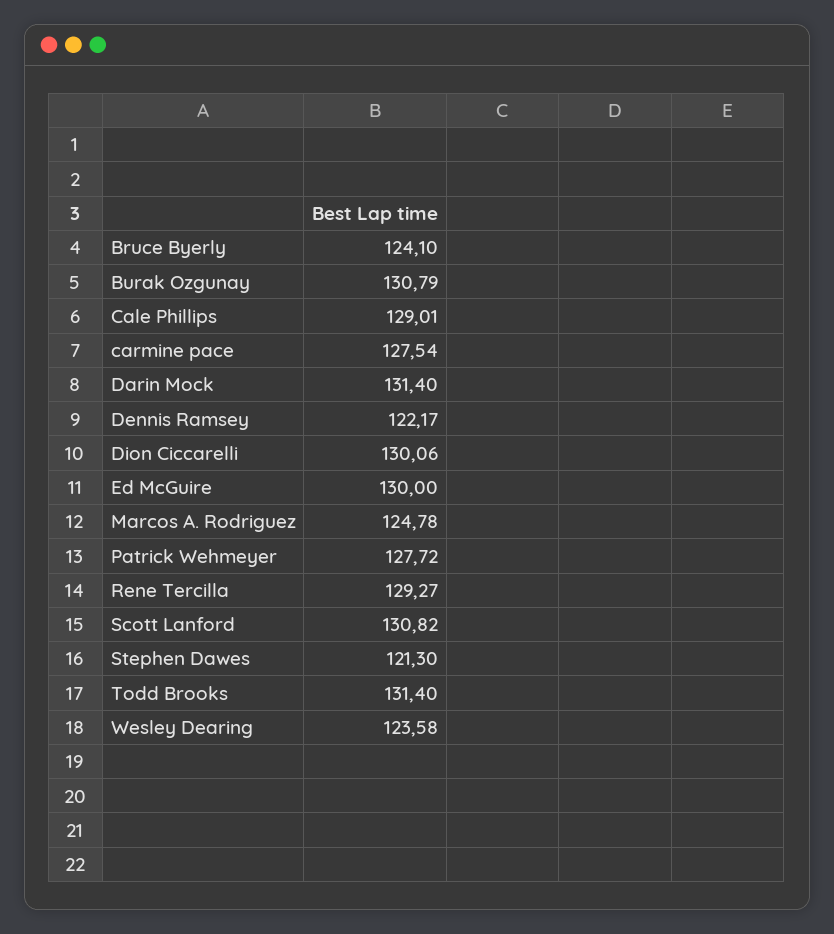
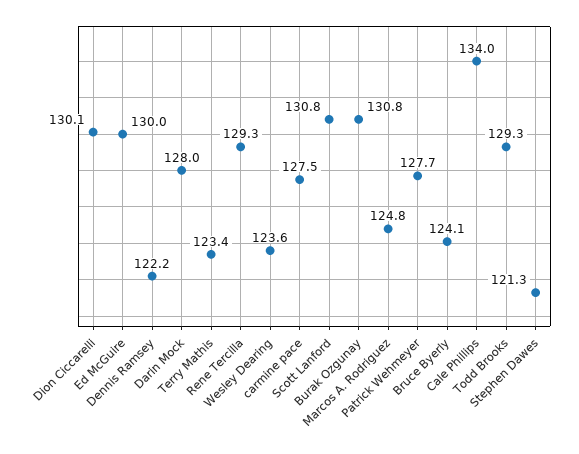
  {
    "Bruce Byerly": 124.1,
    "Burak Ozgunay": 130.79,
-   "Cale Phillips": 129.01,
+   "Cale Phillips": 134,
    "carmine pace": 127.54,
-   "Darin Mock": 131.4,
+   "Darin Mock": 128,
    "Dennis Ramsey": 122.17,
    "Dion Ciccarelli": 130.06,
    "Ed McGuire": 130,
    "Marcos A. Rodriguez": 124.78,
    "Patrick Wehmeyer": 127.72,
    "Rene Tercilla": 129.27,
    "Scott Lanford": 130.82,
    "Stephen Dawes": 121.3,
-   "Todd Brooks": 131.4,
+   "Todd Brooks": 129.3,
-   "Wesley Dearing": 123.58
+   "Wesley Dearing": 123.58,
+   "Terry Mathis": 123.4
  }

